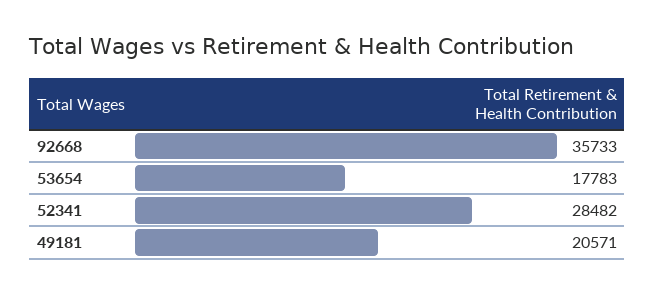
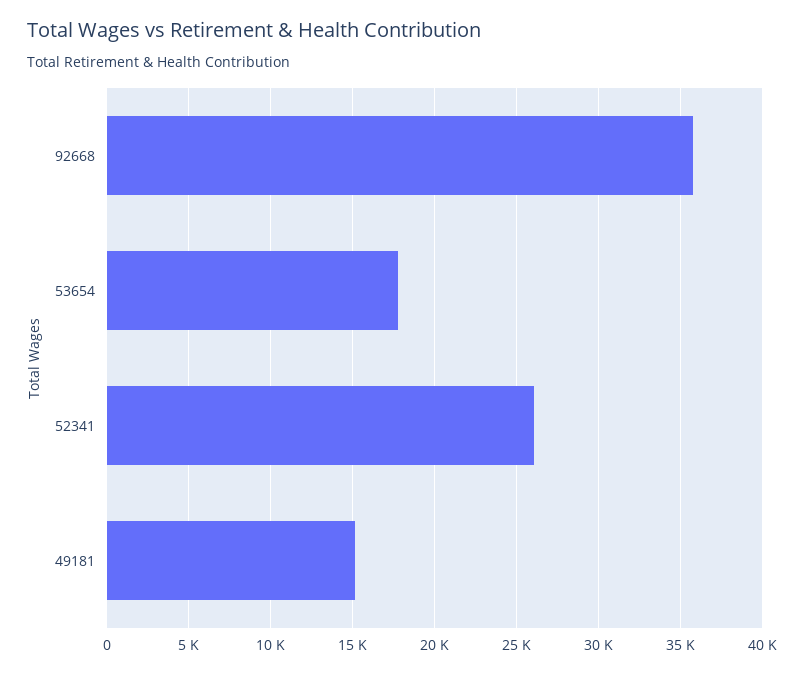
  {
    "92668": 35733,
    "53654": 17783,
-   "52341": 28482,
+   "52341": 26000,
-   "49181": 20571
+   "49181": 15000
  }

